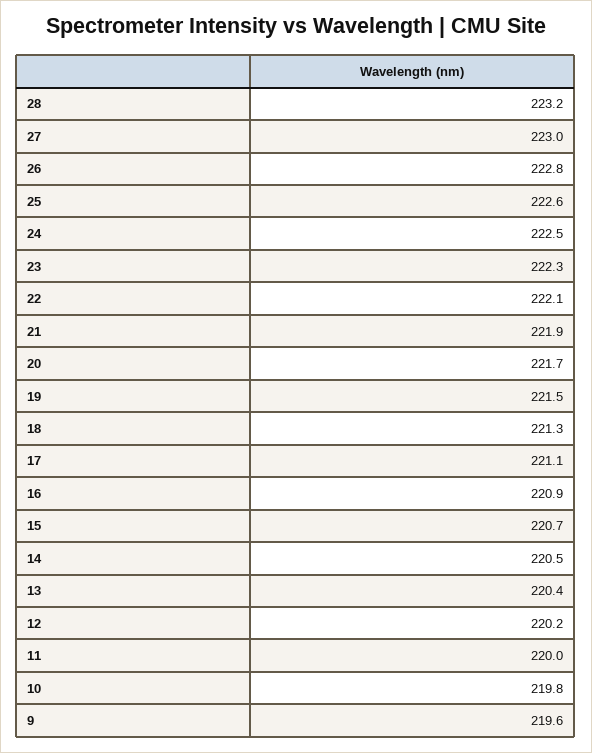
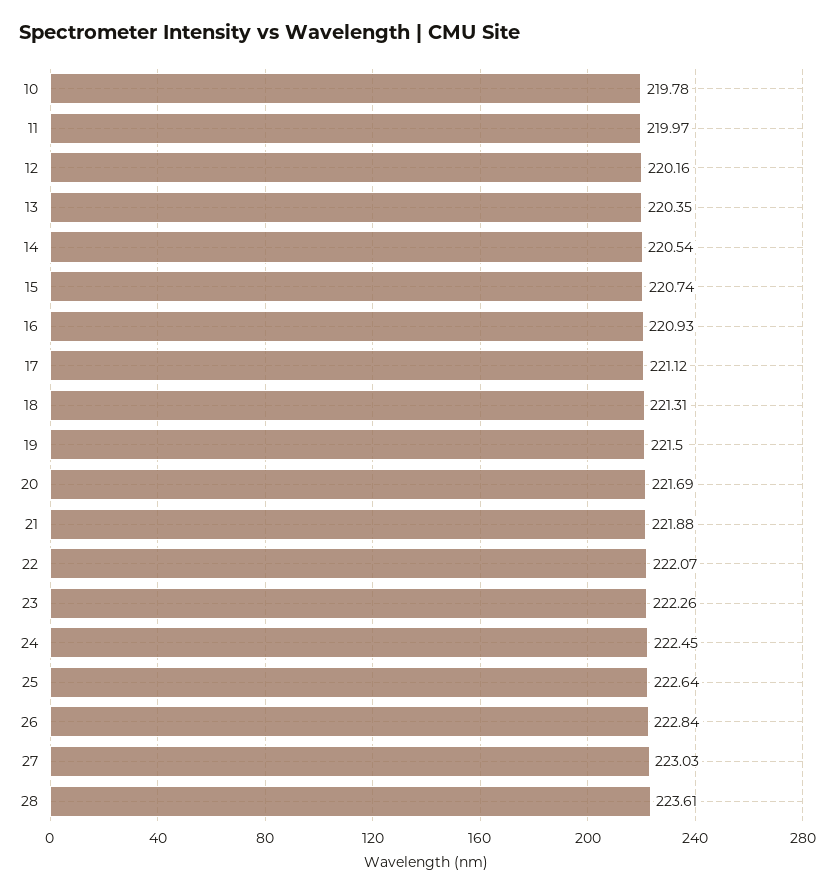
  {
-   "28": 223.2,
+   "28": 223.61,
    "27": 223.03,
    "26": 222.84,
    "25": 222.64,
    "24": 222.45,
    "23": 222.26,
    "22": 222.07,
    "21": 221.88,
    "20": 221.69,
    "19": 221.5,
    "18": 221.31,
    "17": 221.12,
    "16": 220.93,
    "15": 220.74,
    "14": 220.54,
    "13": 220.35,
    "12": 220.16,
    "11": 219.97,
-   "10": 219.78,
+   "10": 219.78
-   "9": 219.6
  }

